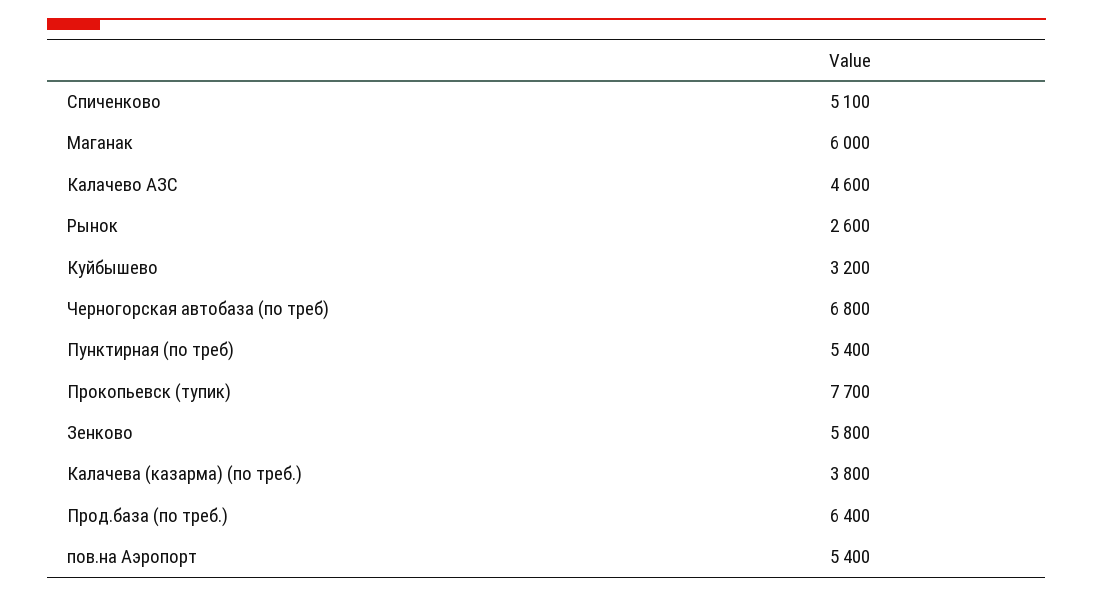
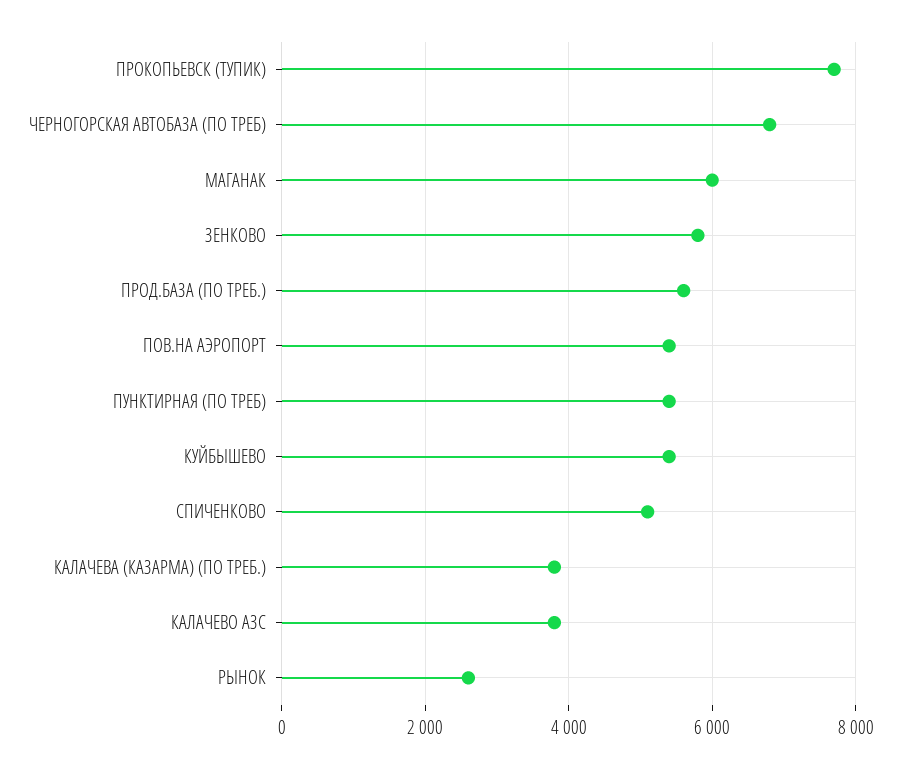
  {
    "Спиченково": 5100,
    "Маганак": 6000,
-   "Калачево АЗС": 4600,
+   "Калачево АЗС": 3800,
    "Рынок": 2600,
-   "Куйбышево": 3200,
+   "Куйбышево": 5400,
    "Черногорская автобаза (по треб)": 6800,
    "Пунктирная (по треб)": 5400,
    "Прокопьевск (тупик)": 7700,
    "Зенково": 5800,
    "Калачева (казарма) (по треб.)": 3800,
-   "Прод.база (по треб.)": 6400,
+   "Прод.база (по треб.)": 5600,
    "пов.на Аэропорт": 5400
  }

